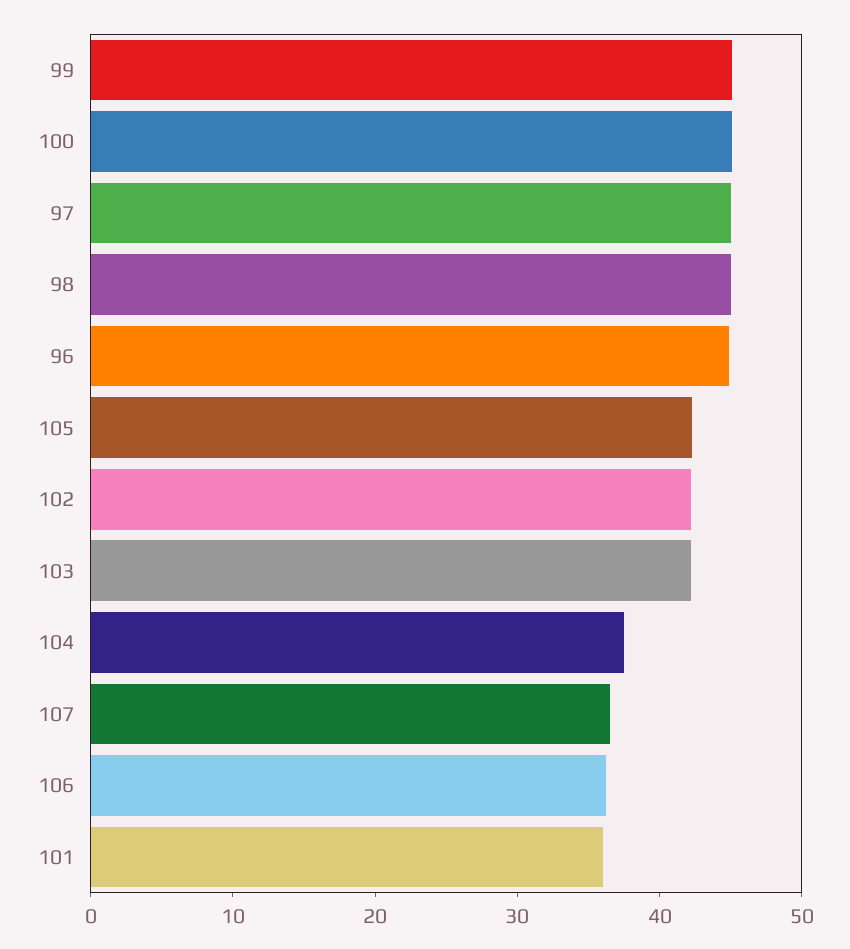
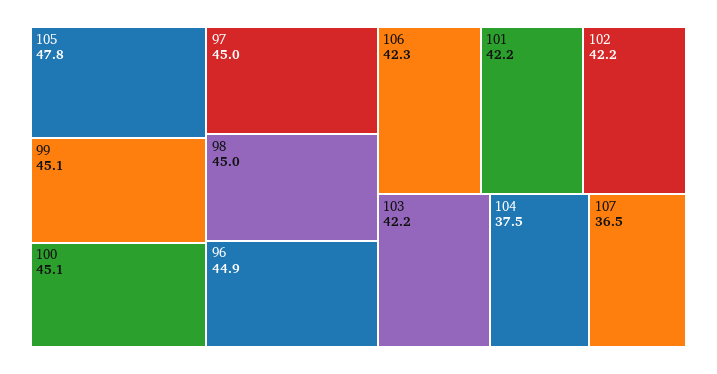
  {
    "99": 45.1,
    "100": 45.1,
    "97": 45,
    "98": 45,
    "96": 44.9,
-   "105": 42,
+   "105": 47.8,
    "102": 42.2,
    "103": 42.2,
    "104": 37.5,
    "107": 36.5,
-   "106": 36,
+   "106": 42.3,
-   "101": 36
+   "101": 42.2
  }

